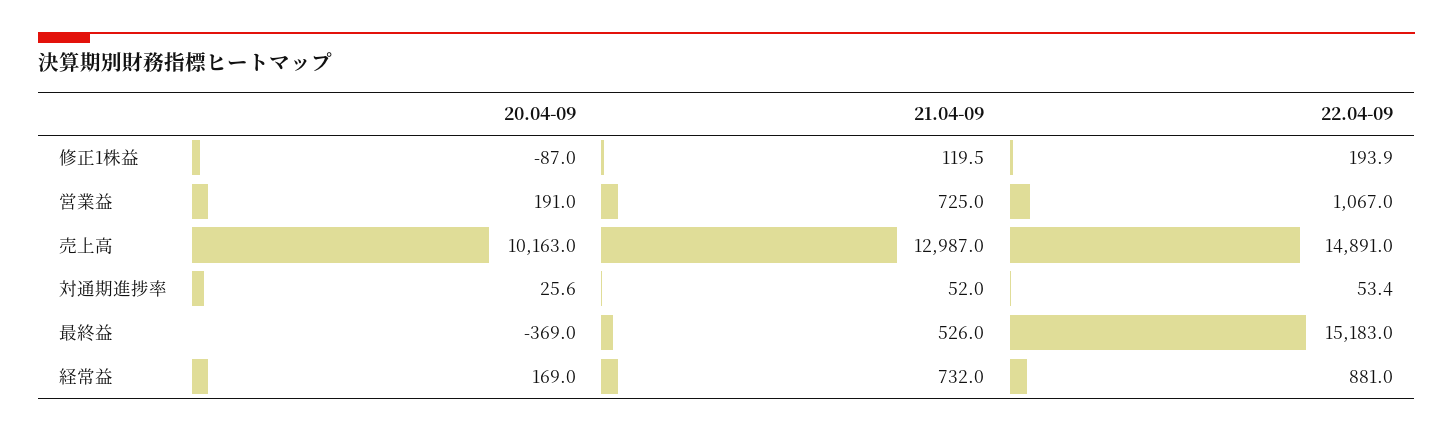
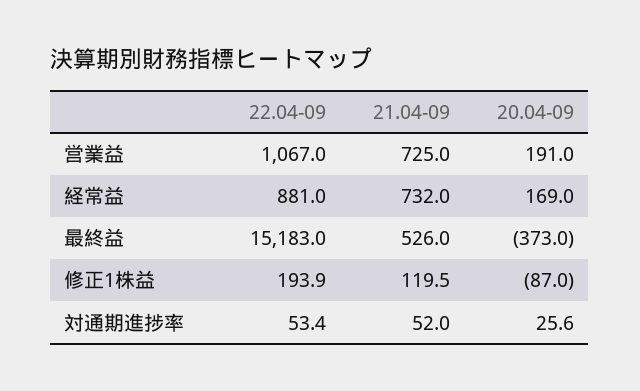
  {
    "20.04-09": {
      "修正1株益": -87,
      "営業益": 191,
-     "売上高": 10163,
      "対通期進捗率": 25.6,
-     "最終益": -369,
+     "最終益": -373,
      "経常益": 169
    },
    "21.04-09": {
      "修正1株益": 119.5,
      "営業益": 725,
-     "売上高": 12987,
      "対通期進捗率": 52,
      "最終益": 526,
      "経常益": 732
    },
    "22.04-09": {
      "修正1株益": 193.9,
      "営業益": 1067,
-     "売上高": 14891,
      "対通期進捗率": 53.4,
      "最終益": 15183,
      "経常益": 881
    }
  }

